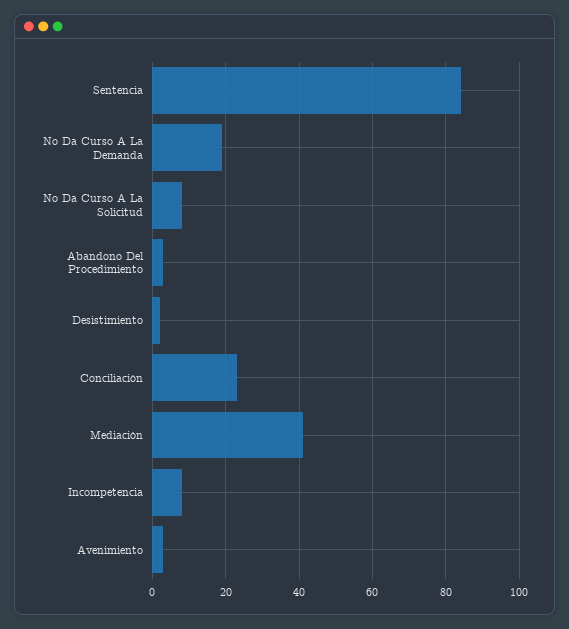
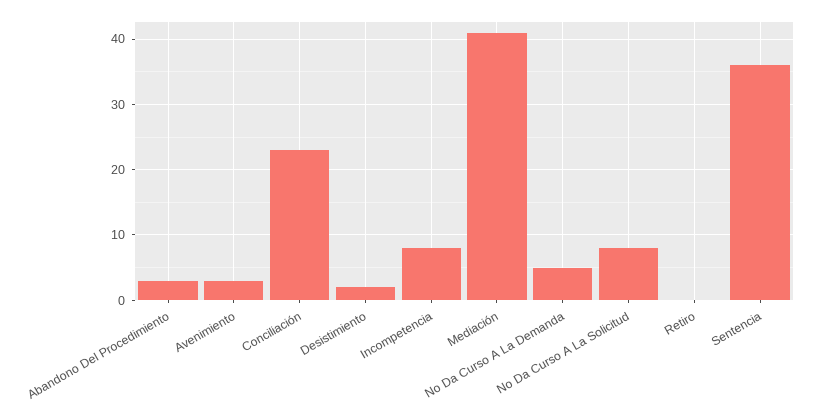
  {
-   "Sentencia": 85,
+   "Sentencia": 36,
-   "No Da Curso A La Demanda": 20,
+   "No Da Curso A La Demanda": 5,
    "No Da Curso A La Solicitud": 8,
    "Abandono Del Procedimiento": 3,
    "Desistimiento": 2,
    "Conciliación": 23,
    "Mediación": 41,
    "Incompetencia": 8,
-   "Avenimiento": 3
+   "Avenimiento": 3,
+   "Retiro": 0
  }

